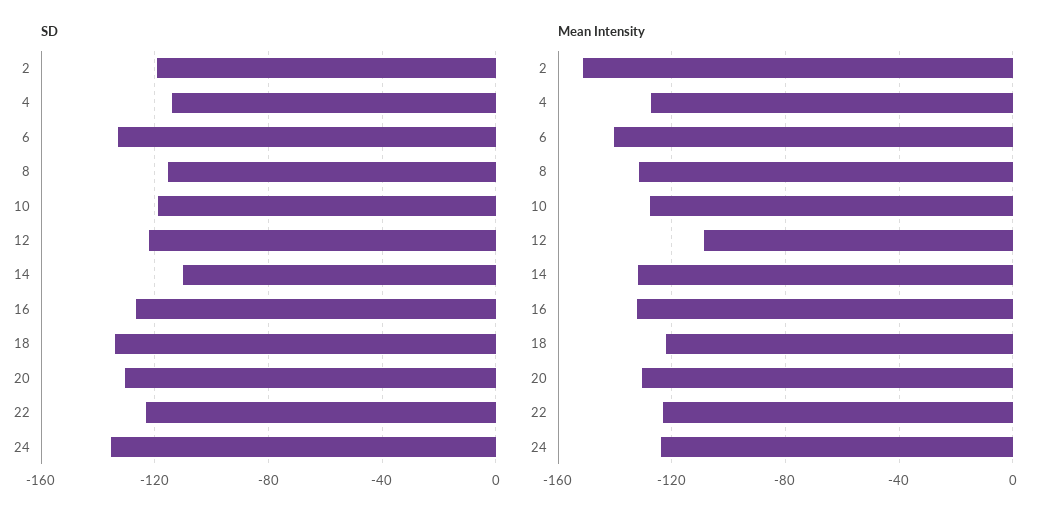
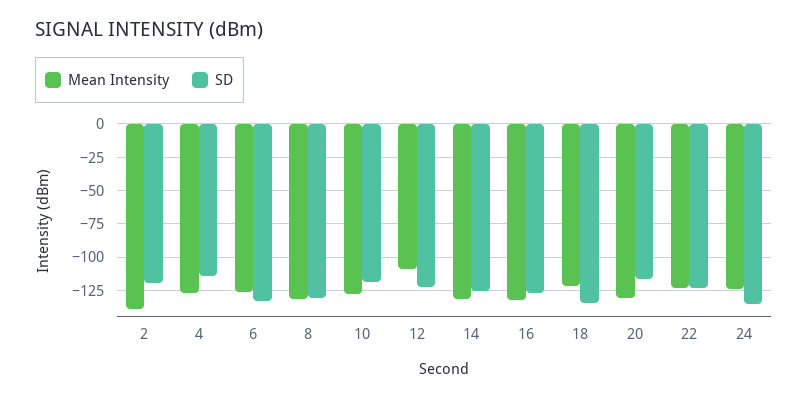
  {
    "SD": {
      "2": -120,
      "4": -115,
      "6": -135,
-     "8": -115,
+     "8": -130,
      "10": -120,
      "12": -120,
-     "14": -110,
+     "14": -125,
      "16": -125,
      "18": -135,
-     "20": -130,
+     "20": -115,
      "22": -125,
      "24": -135
    },
    "Mean Intensity": {
-     "2": -150,
+     "2": -140,
      "4": -125,
-     "6": -140,
+     "6": -125,
      "8": -130,
      "10": -130,
      "12": -110,
      "14": -130,
      "16": -130,
      "18": -120,
      "20": -130,
      "22": -125,
      "24": -125
    }
  }

